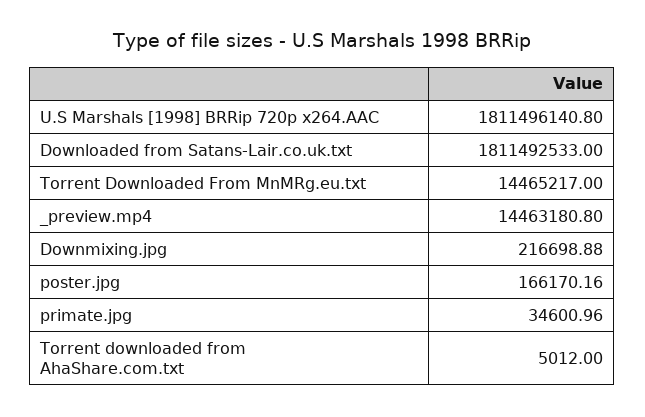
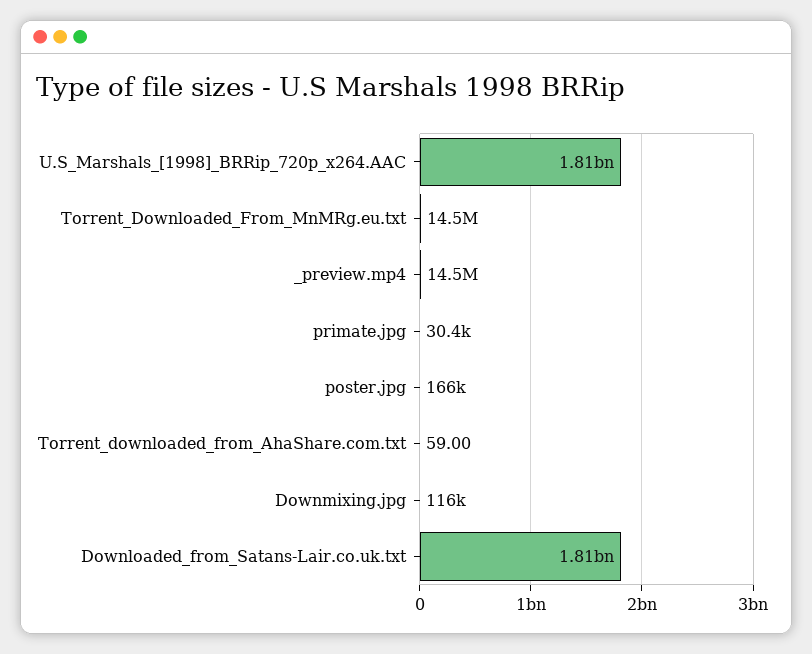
  {
    "U.S Marshals [1998] BRRip 720p x264.AAC": 1811496140.8,
    "Downloaded from Satans-Lair.co.uk.txt": 1811492533,
    "Torrent Downloaded From MnMRg.eu.txt": 14465217,
    "_preview.mp4": 14463180.8,
-   "Downmixing.jpg": 216698.88,
+   "Downmixing.jpg": 116000,
    "poster.jpg": 166170.16,
-   "primate.jpg": 34600.96,
+   "primate.jpg": 30400,
-   "Torrent downloaded from AhaShare.com.txt": 5012
+   "Torrent downloaded from AhaShare.com.txt": 59
  }

